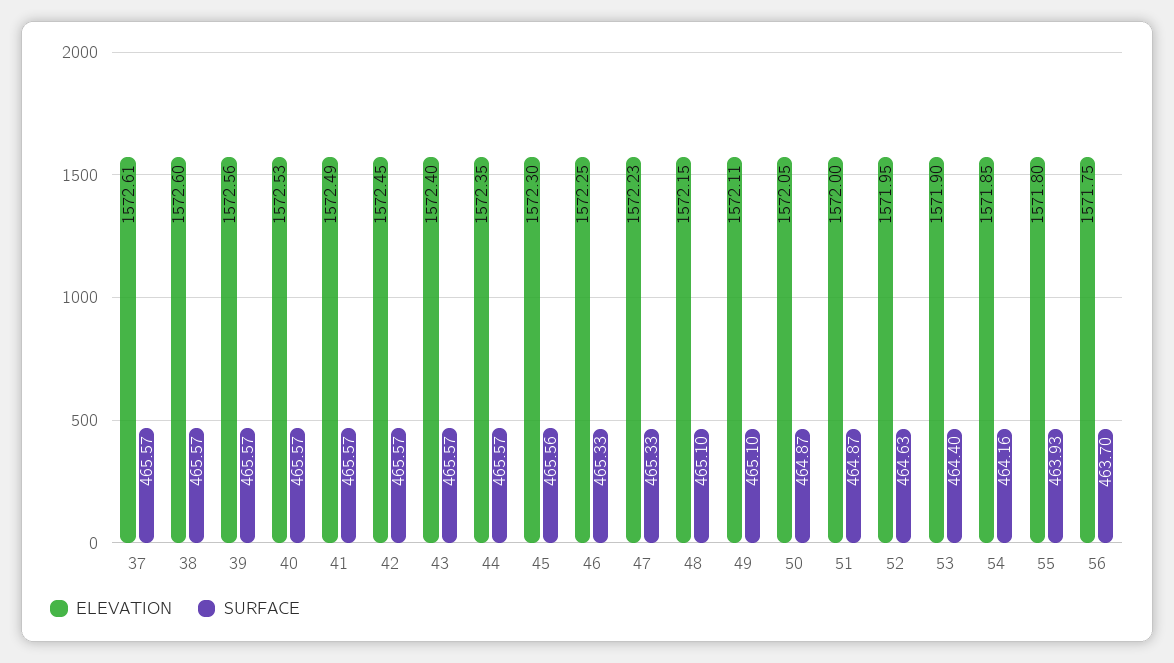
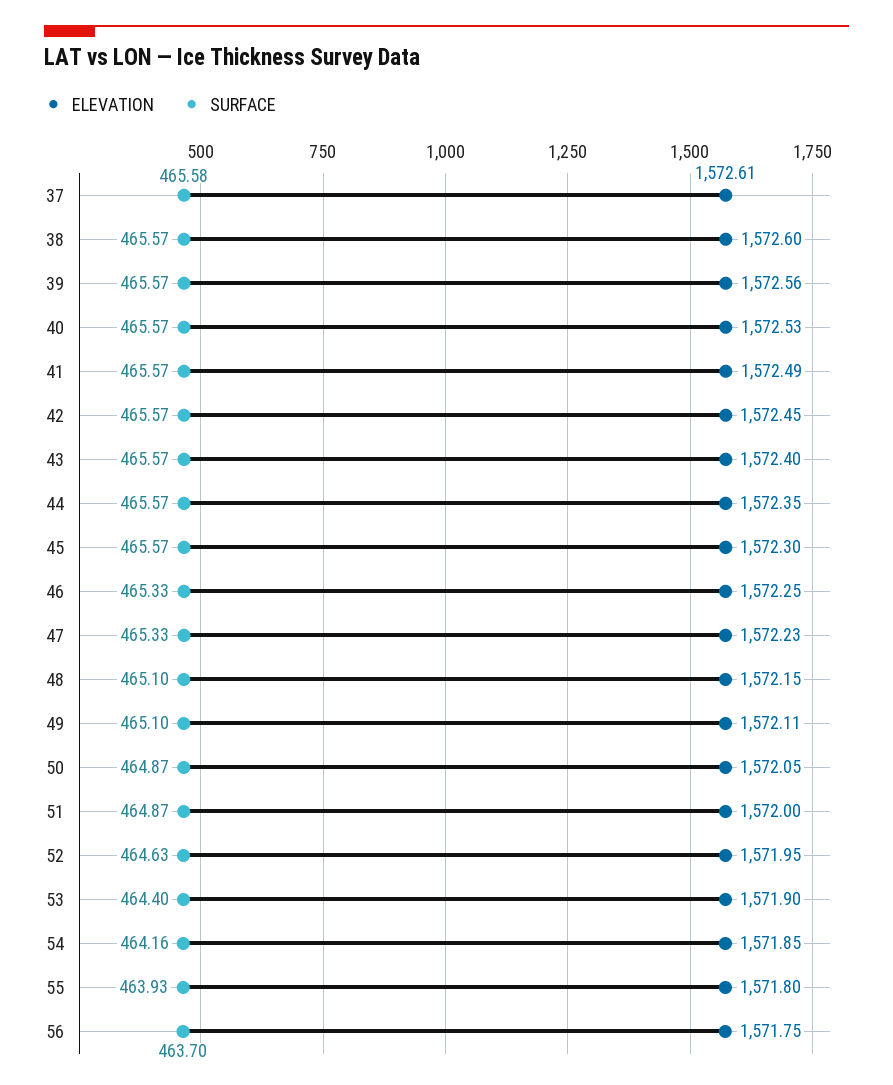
  {
    "ELEVATION": {
      "37": 1572.61,
      "38": 1572.6,
      "39": 1572.56,
      "40": 1572.53,
      "41": 1572.49,
      "42": 1572.45,
      "43": 1572.4,
      "44": 1572.35,
      "45": 1572.3,
      "46": 1572.25,
      "47": 1572.23,
      "48": 1572.15,
      "49": 1572.11,
      "50": 1572.05,
      "51": 1572,
      "52": 1571.95,
      "53": 1571.9,
      "54": 1571.85,
      "55": 1571.8,
      "56": 1571.75
    },
    "SURFACE": {
-     "37": 465.57,
+     "37": 465.58,
      "38": 465.57,
      "39": 465.57,
      "40": 465.57,
      "41": 465.57,
      "42": 465.57,
      "43": 465.57,
      "44": 465.57,
-     "45": 465.56,
+     "45": 465.57,
      "46": 465.33,
      "47": 465.33,
      "48": 465.1,
      "49": 465.1,
      "50": 464.87,
      "51": 464.87,
      "52": 464.63,
      "53": 464.4,
      "54": 464.16,
      "55": 463.93,
      "56": 463.7
    }
  }

